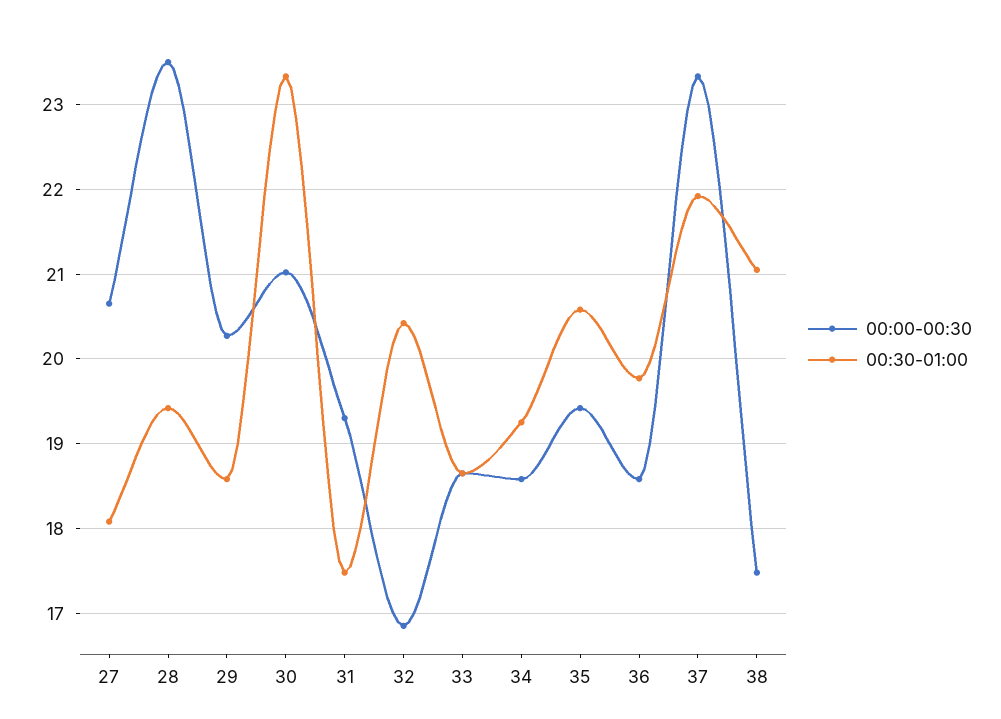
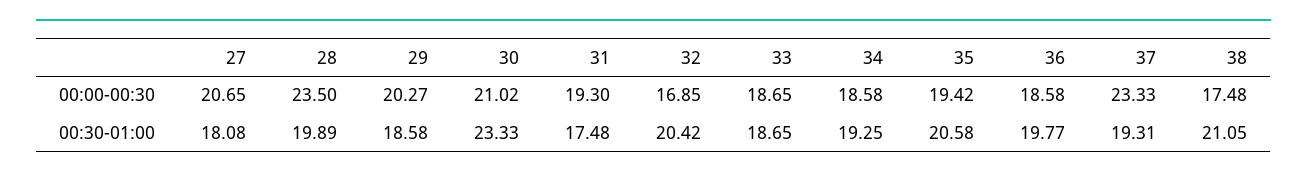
  {
    "00:00-00:30": {
      "27": 20.65,
      "28": 23.5,
      "29": 20.27,
      "30": 21.02,
      "31": 19.3,
      "32": 16.85,
      "33": 18.65,
      "34": 18.58,
      "35": 19.42,
      "36": 18.58,
      "37": 23.33,
      "38": 17.48
    },
    "00:30-01:00": {
      "27": 18.08,
-     "28": 19.4,
+     "28": 19.89,
      "29": 18.58,
      "30": 23.33,
      "31": 17.48,
      "32": 20.42,
      "33": 18.65,
      "34": 19.25,
      "35": 20.58,
      "36": 19.77,
-     "37": 21.9,
+     "37": 19.31,
      "38": 21.05
    }
  }

